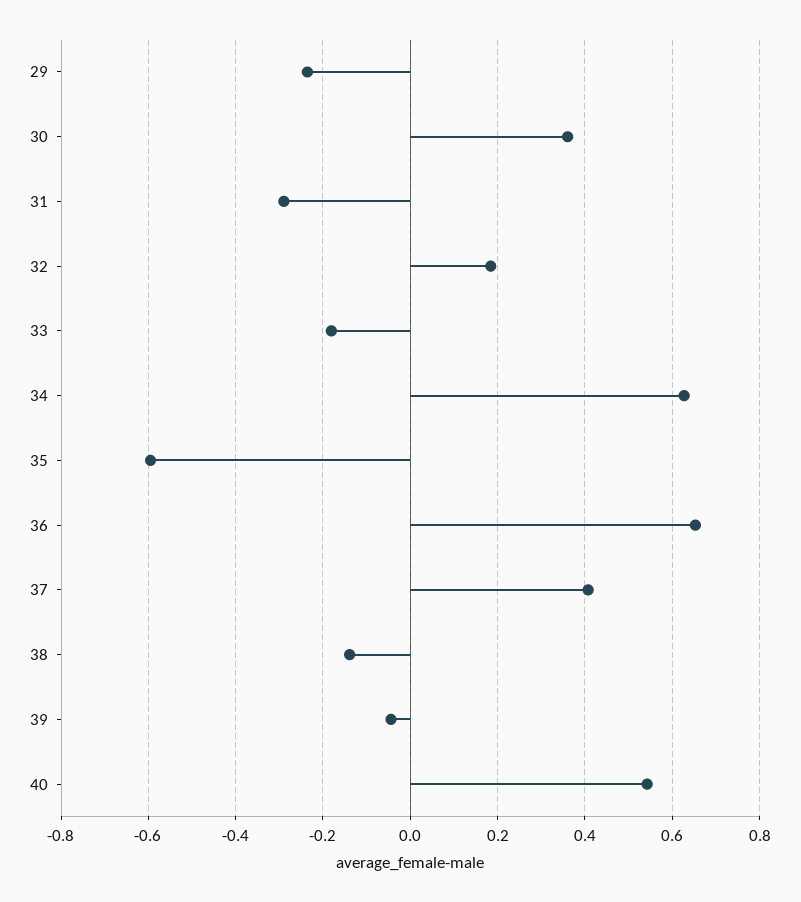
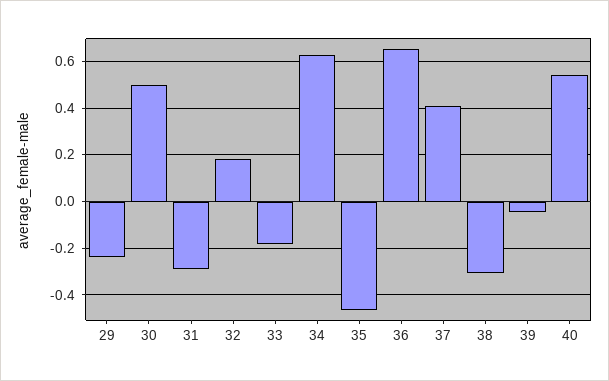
  {
    "29": -0.24,
-   "30": 0.36,
+   "30": 0.5,
    "31": -0.28,
    "32": 0.18,
    "33": -0.18,
    "34": 0.62,
-   "35": -0.6,
+   "35": -0.45,
    "36": 0.66,
    "37": 0.4,
-   "38": -0.14,
+   "38": -0.3,
    "39": -0.04,
    "40": 0.54
  }

